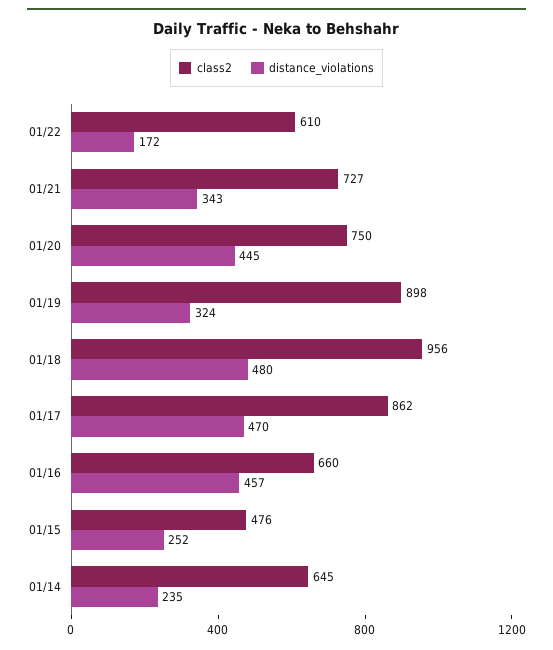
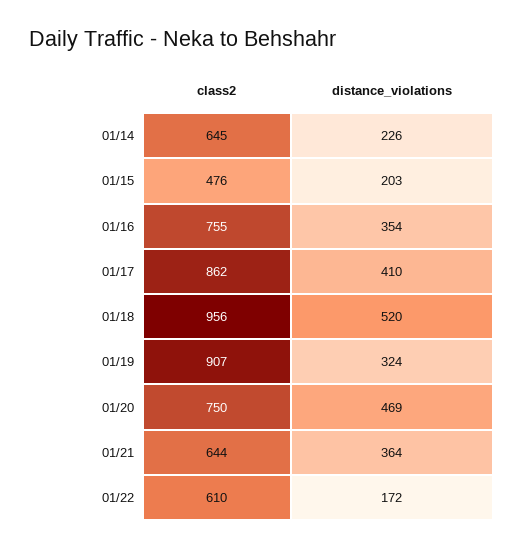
  {
    "class2": {
      "01/22": 610,
-     "01/21": 727,
+     "01/21": 644,
      "01/20": 750,
-     "01/19": 898,
+     "01/19": 907,
      "01/18": 956,
      "01/17": 862,
-     "01/16": 660,
+     "01/16": 755,
      "01/15": 476,
      "01/14": 645
    },
    "distance_violations": {
      "01/22": 172,
-     "01/21": 343,
+     "01/21": 364,
-     "01/20": 445,
+     "01/20": 469,
      "01/19": 324,
-     "01/18": 480,
+     "01/18": 520,
-     "01/17": 470,
+     "01/17": 410,
-     "01/16": 457,
+     "01/16": 354,
-     "01/15": 252,
+     "01/15": 203,
-     "01/14": 235
+     "01/14": 226
    }
  }

